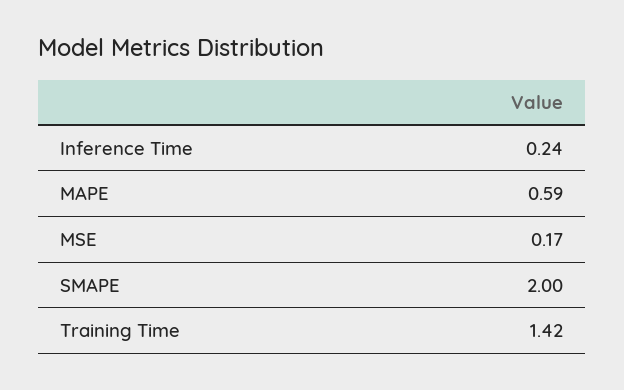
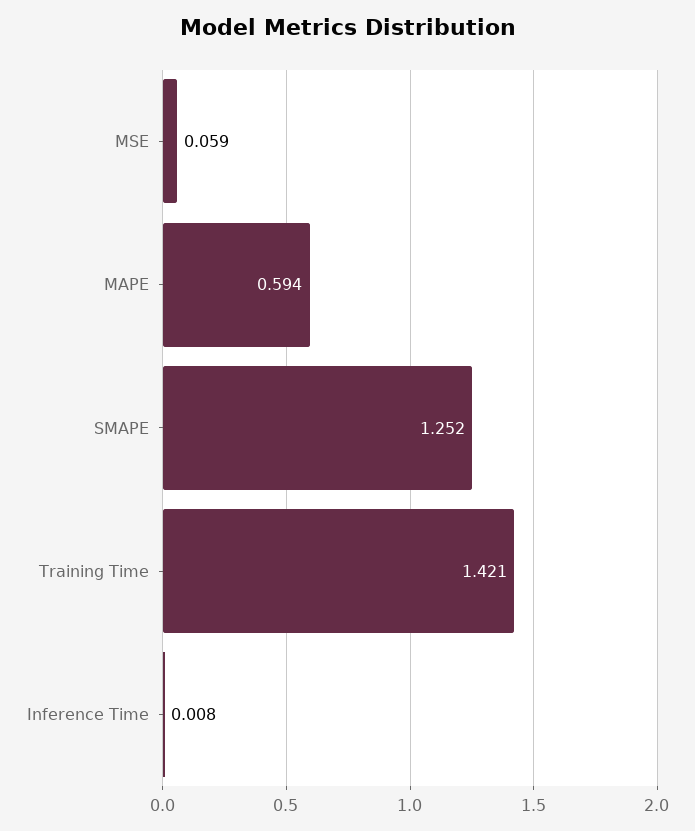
  {
-   "Inference Time": 0.24,
+   "Inference Time": 0.008,
    "MAPE": 0.594,
-   "MSE": 0.17,
+   "MSE": 0.059,
-   "SMAPE": 2,
+   "SMAPE": 1.252,
    "Training Time": 1.421
  }

